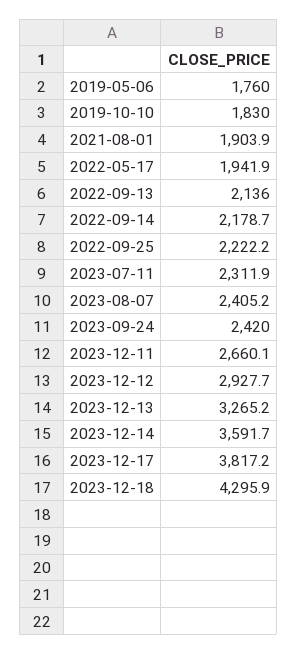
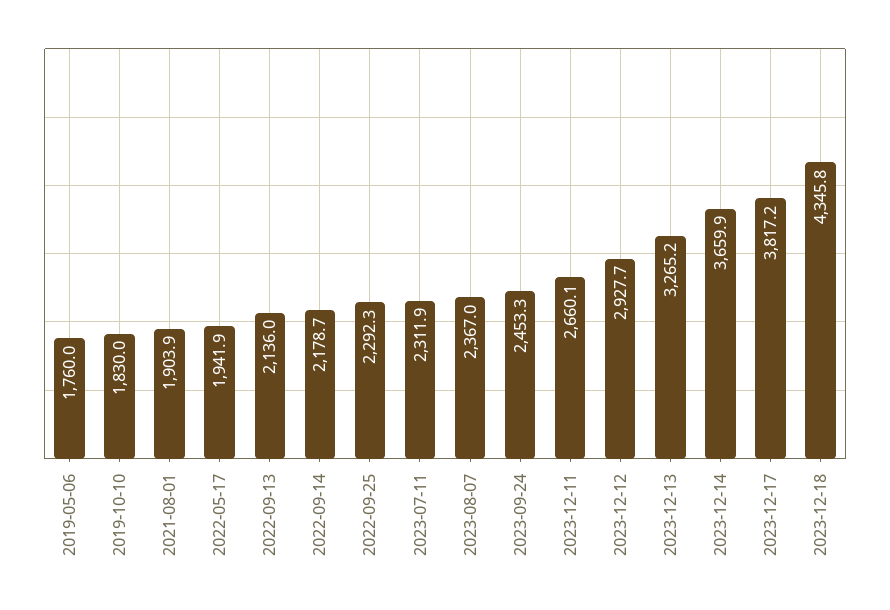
  {
    "2019-05-06": 1760,
    "2019-10-10": 1830,
    "2021-08-01": 1903.9,
    "2022-05-17": 1941.9,
    "2022-09-13": 2136,
    "2022-09-14": 2178.7,
-   "2022-09-25": 2222.2,
+   "2022-09-25": 2292.3,
    "2023-07-11": 2311.9,
-   "2023-08-07": 2405.2,
+   "2023-08-07": 2367,
-   "2023-09-24": 2420,
+   "2023-09-24": 2453.3,
    "2023-12-11": 2660.1,
    "2023-12-12": 2927.7,
    "2023-12-13": 3265.2,
-   "2023-12-14": 3591.7,
+   "2023-12-14": 3659.9,
    "2023-12-17": 3817.2,
-   "2023-12-18": 4295.9
+   "2023-12-18": 4345.8
  }

